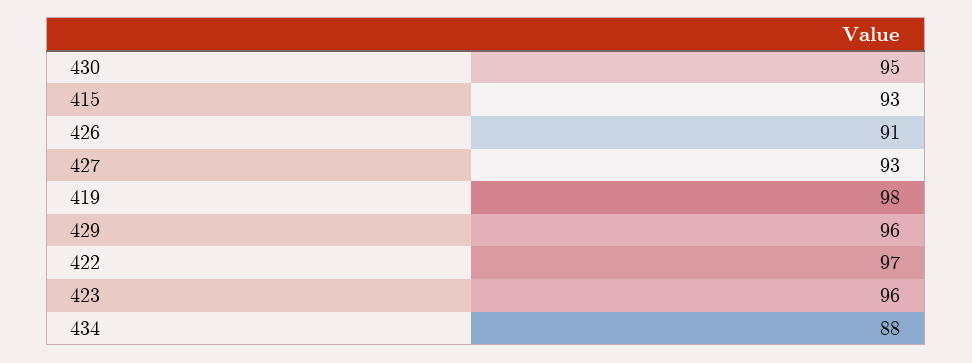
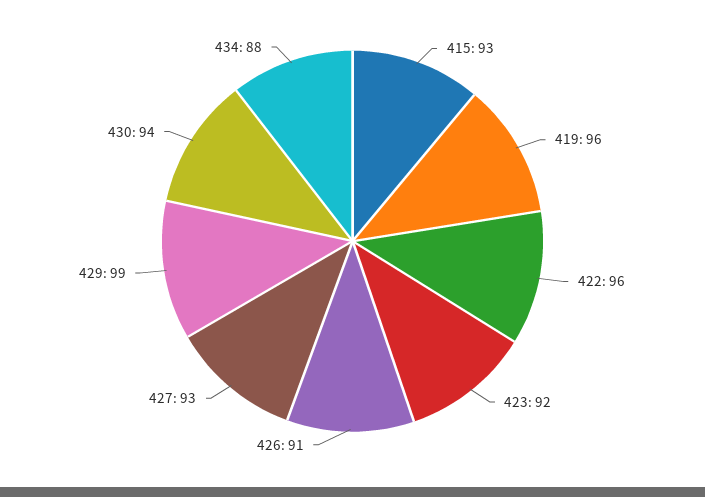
  {
-   "430": 95,
+   "430": 94,
    "415": 93,
    "426": 91,
    "427": 93,
-   "419": 98,
+   "419": 96,
-   "429": 96,
+   "429": 99,
-   "422": 97,
+   "422": 96,
-   "423": 96,
+   "423": 92,
    "434": 88
  }

